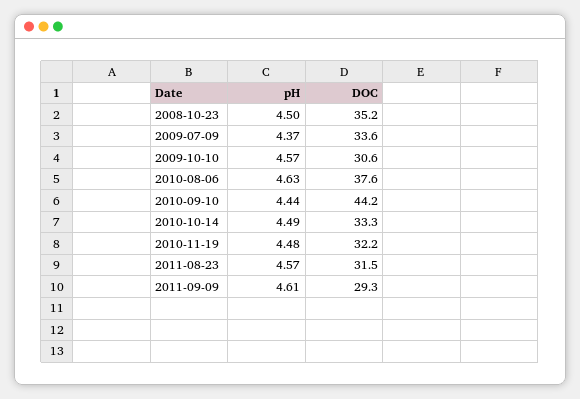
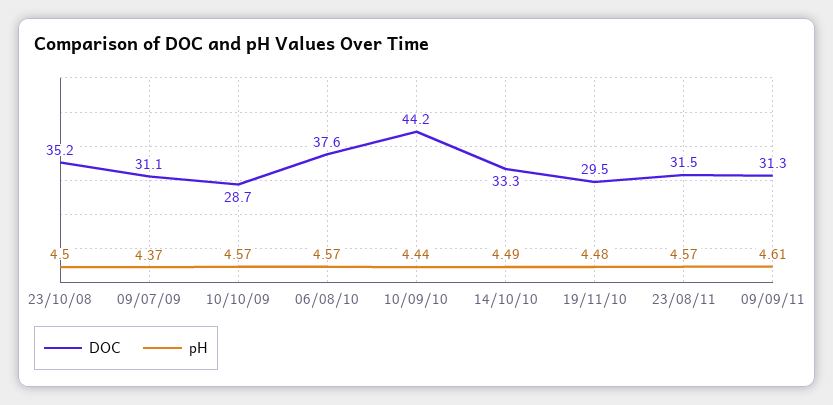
  {
    "pH": {
      "2008-10-23": 4.5,
      "2009-07-09": 4.37,
      "2009-10-10": 4.57,
-     "2010-08-06": 4.63,
+     "2010-08-06": 4.57,
      "2010-09-10": 4.44,
      "2010-10-14": 4.49,
      "2010-11-19": 4.48,
      "2011-08-23": 4.57,
      "2011-09-09": 4.61
    },
    "DOC": {
      "2008-10-23": 35.2,
-     "2009-07-09": 33.6,
+     "2009-07-09": 31.1,
-     "2009-10-10": 30.6,
+     "2009-10-10": 28.7,
      "2010-08-06": 37.6,
      "2010-09-10": 44.2,
      "2010-10-14": 33.3,
-     "2010-11-19": 32.2,
+     "2010-11-19": 29.5,
      "2011-08-23": 31.5,
-     "2011-09-09": 29.3
+     "2011-09-09": 31.3
    }
  }

